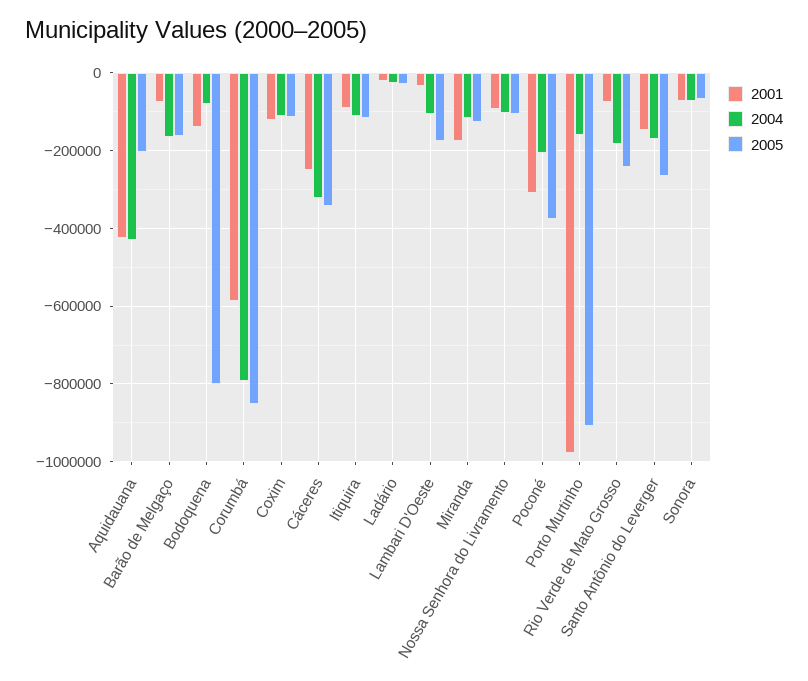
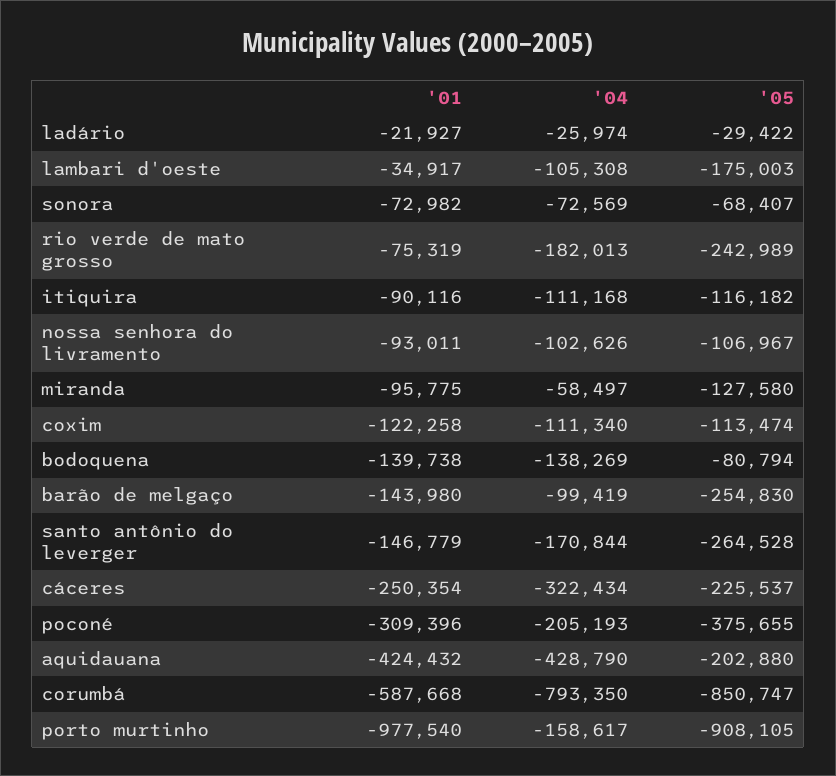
  {
    "2001": {
      "Aquidauana": -424432,
-     "Barão de Melgaço": -80000,
+     "Barão de Melgaço": -143980,
      "Bodoquena": -139738,
      "Corumbá": -587668,
      "Coxim": -122258,
      "Cáceres": -250354,
      "Itiquira": -90116,
      "Ladário": -21927,
      "Lambari D'Oeste": -34917,
-     "Miranda": -180000,
+     "Miranda": -95775,
      "Nossa Senhora do Livramento": -93011,
      "Poconé": -309396,
      "Porto Murtinho": -977540,
      "Rio Verde de Mato Grosso": -75319,
      "Santo Antônio do Leverger": -146779,
      "Sonora": -72982
    },
    "2004": {
      "Aquidauana": -428790,
-     "Barão de Melgaço": -160000,
+     "Barão de Melgaço": -99419,
-     "Bodoquena": -80000,
+     "Bodoquena": -138269,
      "Corumbá": -793350,
      "Coxim": -111340,
      "Cáceres": -322434,
      "Itiquira": -111168,
      "Ladário": -25974,
      "Lambari D'Oeste": -105308,
-     "Miranda": -120000,
+     "Miranda": -58497,
      "Nossa Senhora do Livramento": -102626,
      "Poconé": -205193,
      "Porto Murtinho": -158617,
      "Rio Verde de Mato Grosso": -182013,
      "Santo Antônio do Leverger": -170844,
      "Sonora": -72569
    },
    "2005": {
      "Aquidauana": -202880,
-     "Barão de Melgaço": -160000,
+     "Barão de Melgaço": -254830,
-     "Bodoquena": -800000,
+     "Bodoquena": -80794,
      "Corumbá": -850747,
      "Coxim": -113474,
-     "Cáceres": -340000,
+     "Cáceres": -225537,
      "Itiquira": -116182,
      "Ladário": -29422,
      "Lambari D'Oeste": -175003,
      "Miranda": -127580,
      "Nossa Senhora do Livramento": -106967,
      "Poconé": -375655,
      "Porto Murtinho": -908105,
      "Rio Verde de Mato Grosso": -242989,
      "Santo Antônio do Leverger": -264528,
      "Sonora": -68407
    }
  }

